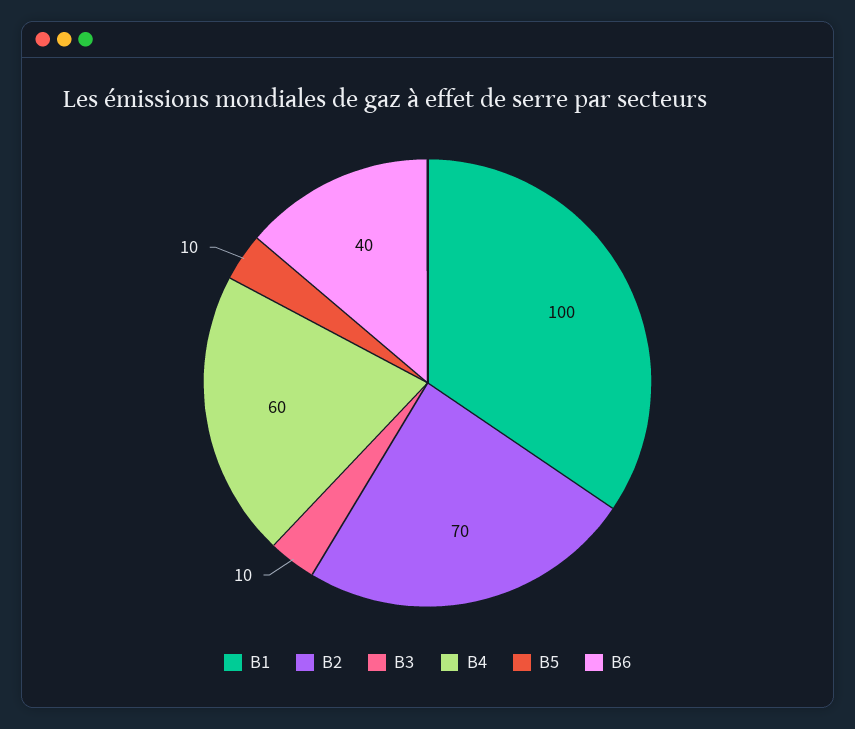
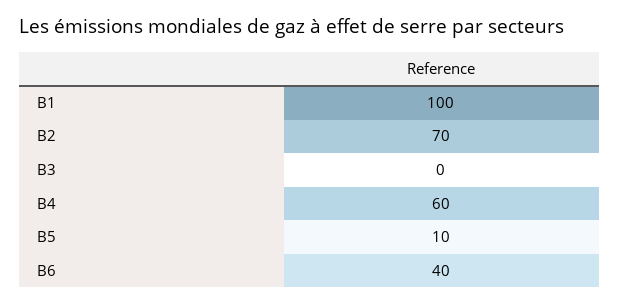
  {
    "B1": 100,
    "B2": 70,
-   "B3": 10,
+   "B3": 0,
    "B4": 60,
    "B5": 10,
    "B6": 40
  }

